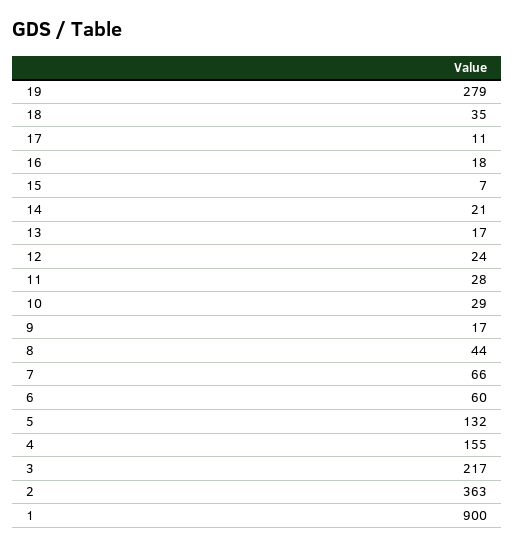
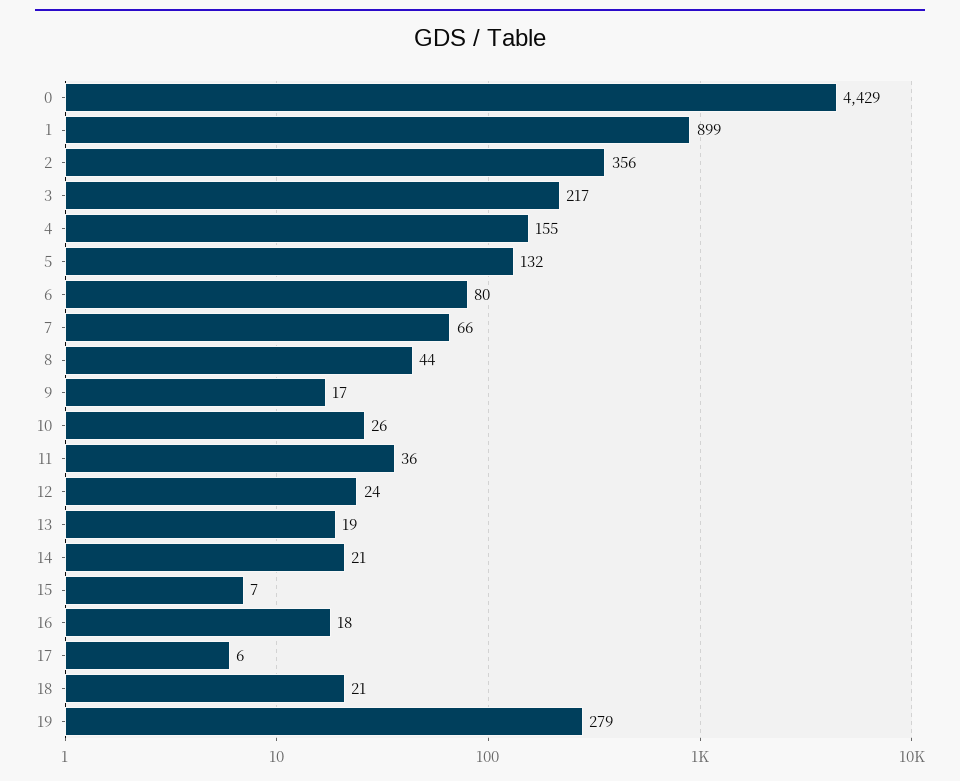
  {
    "19": 279,
-   "18": 35,
+   "18": 21,
-   "17": 11,
+   "17": 6,
    "16": 18,
    "15": 7,
    "14": 21,
-   "13": 17,
+   "13": 19,
    "12": 24,
-   "11": 28,
+   "11": 36,
-   "10": 29,
+   "10": 26,
    "9": 17,
    "8": 44,
    "7": 66,
-   "6": 60,
+   "6": 80,
    "5": 132,
    "4": 155,
    "3": 217,
-   "2": 363,
+   "2": 356,
-   "1": 900
+   "1": 899,
+   "0": 4429
  }

